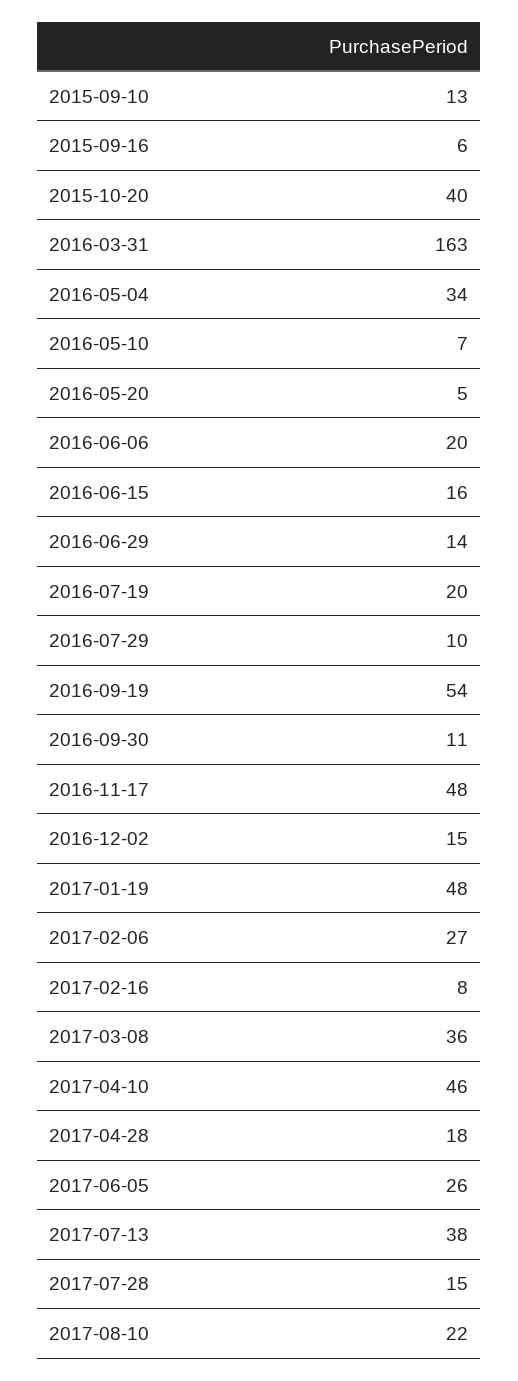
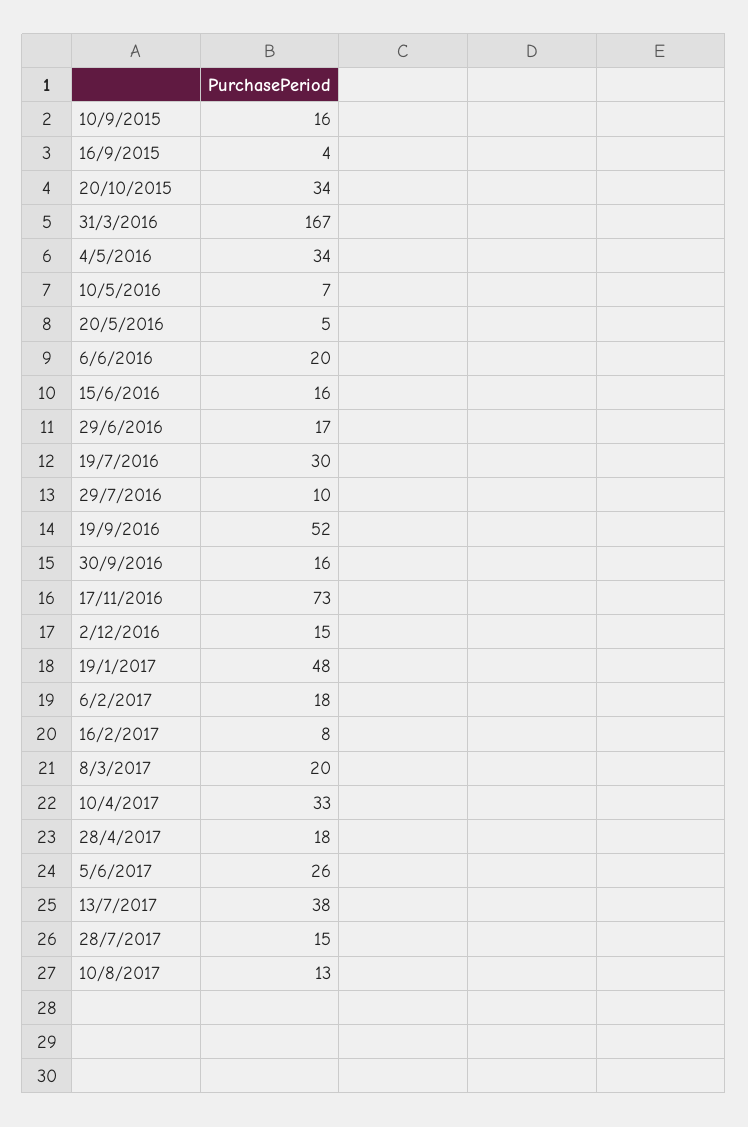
  {
-   "2015-09-10": 13,
+   "2015-09-10": 16,
-   "2015-09-16": 6,
+   "2015-09-16": 4,
-   "2015-10-20": 40,
+   "2015-10-20": 34,
-   "2016-03-31": 163,
+   "2016-03-31": 167,
    "2016-05-04": 34,
    "2016-05-10": 7,
    "2016-05-20": 5,
    "2016-06-06": 20,
    "2016-06-15": 16,
-   "2016-06-29": 14,
+   "2016-06-29": 17,
-   "2016-07-19": 20,
+   "2016-07-19": 30,
    "2016-07-29": 10,
-   "2016-09-19": 54,
+   "2016-09-19": 52,
-   "2016-09-30": 11,
+   "2016-09-30": 16,
-   "2016-11-17": 48,
+   "2016-11-17": 73,
    "2016-12-02": 15,
    "2017-01-19": 48,
-   "2017-02-06": 27,
+   "2017-02-06": 18,
    "2017-02-16": 8,
-   "2017-03-08": 36,
+   "2017-03-08": 20,
-   "2017-04-10": 46,
+   "2017-04-10": 33,
    "2017-04-28": 18,
    "2017-06-05": 26,
    "2017-07-13": 38,
    "2017-07-28": 15,
-   "2017-08-10": 22
+   "2017-08-10": 13
  }

